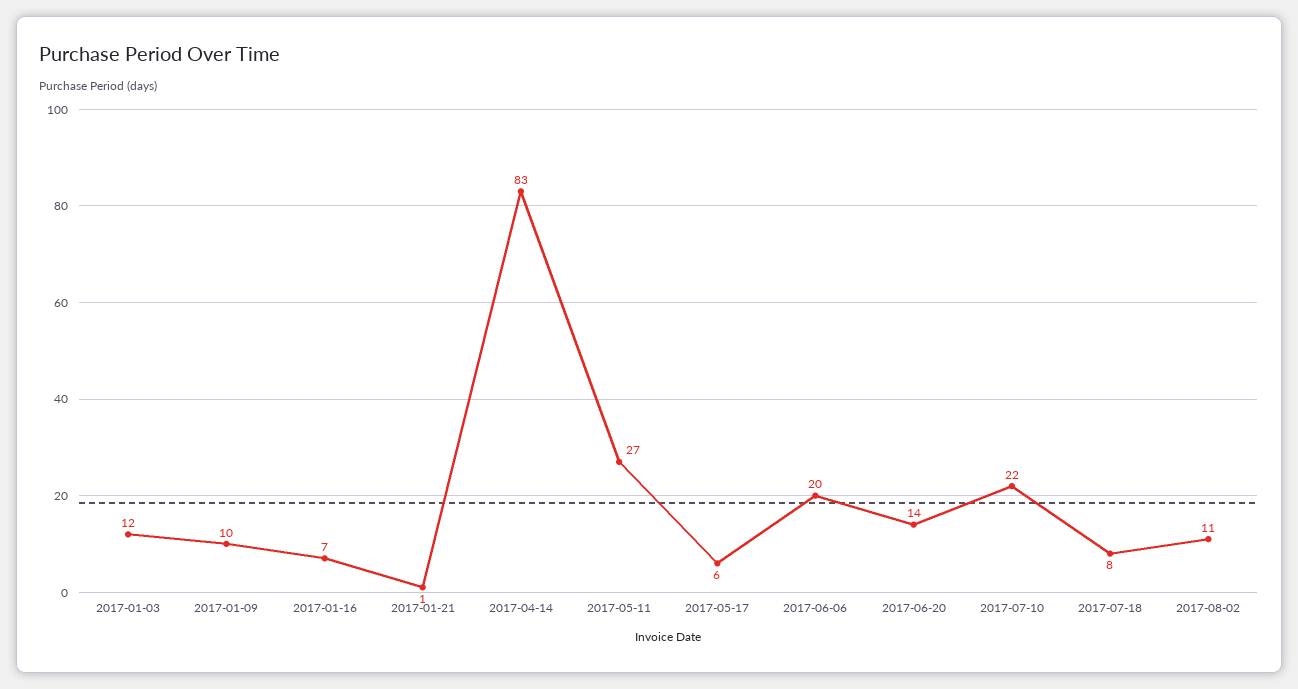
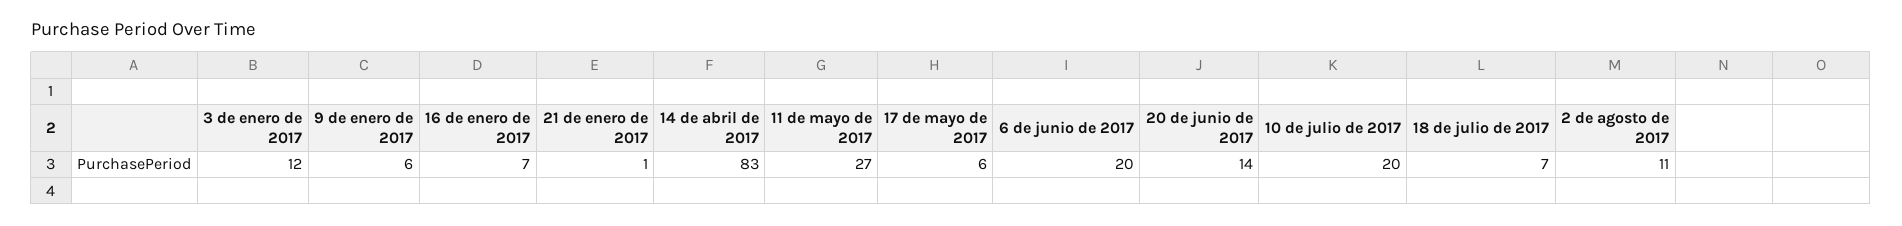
  {
    "2017-01-03": 12,
-   "2017-01-09": 10,
+   "2017-01-09": 6,
    "2017-01-16": 7,
    "2017-01-21": 1,
    "2017-04-14": 83,
    "2017-05-11": 27,
    "2017-05-17": 6,
    "2017-06-06": 20,
    "2017-06-20": 14,
-   "2017-07-10": 22,
+   "2017-07-10": 20,
-   "2017-07-18": 8,
+   "2017-07-18": 7,
    "2017-08-02": 11
  }

